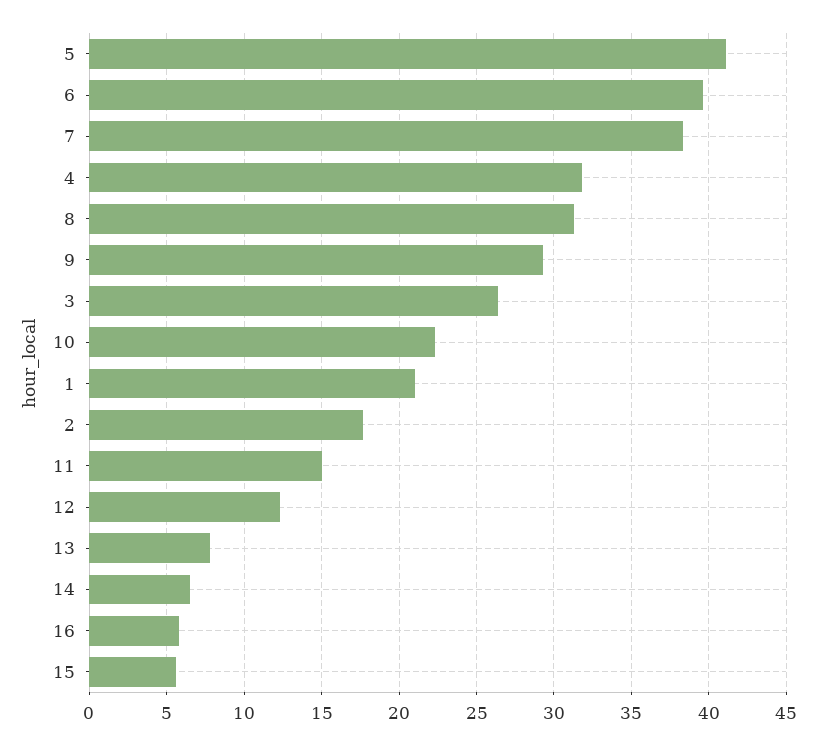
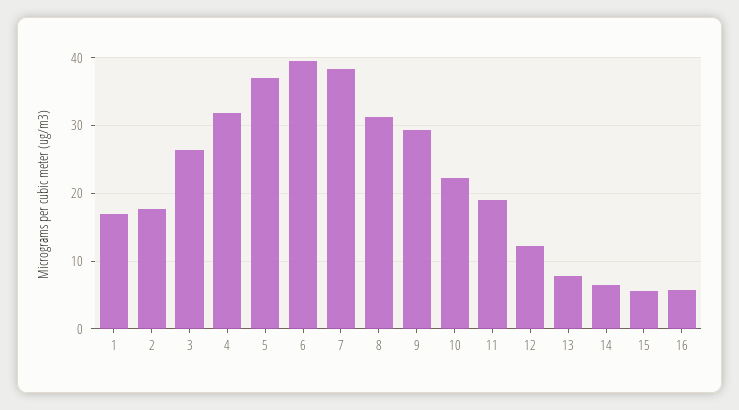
  {
-   "5": 41,
+   "5": 37,
    "6": 39.5,
    "7": 38.5,
    "4": 32,
    "8": 31.5,
    "9": 29.5,
    "3": 26.5,
    "10": 22.5,
-   "1": 21,
+   "1": 17,
    "2": 17.5,
-   "11": 15,
+   "11": 19,
    "12": 12.5,
    "13": 8,
    "14": 6.5,
    "16": 6,
    "15": 5.5
  }

